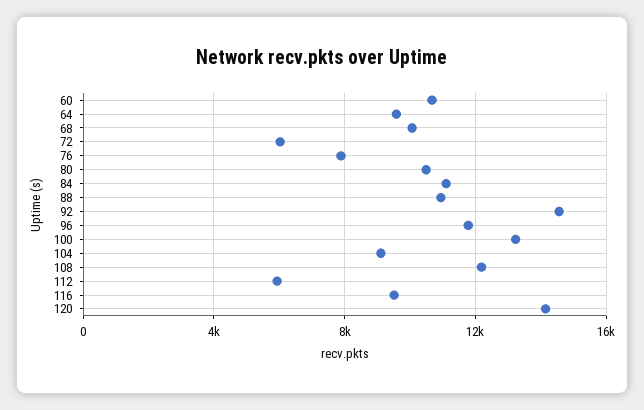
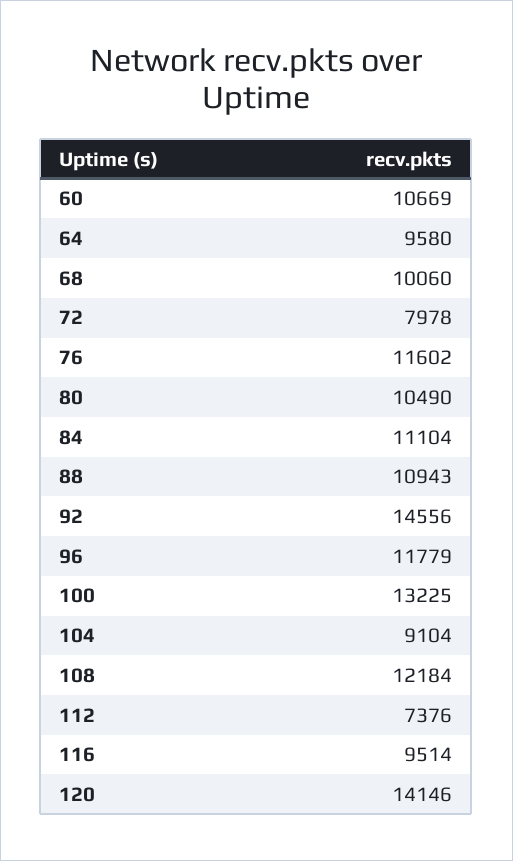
  {
    "60": 10669,
    "64": 9580,
    "68": 10060,
-   "72": 6000,
+   "72": 7978,
-   "76": 8000,
+   "76": 11602,
    "80": 10490,
    "84": 11104,
    "88": 10943,
    "92": 14556,
    "96": 11779,
    "100": 13225,
    "104": 9104,
    "108": 12184,
-   "112": 6000,
+   "112": 7376,
    "116": 9514,
    "120": 14146
  }

